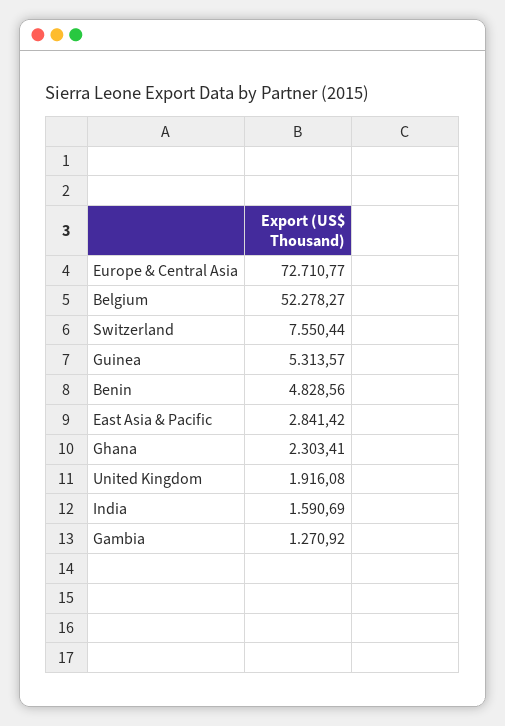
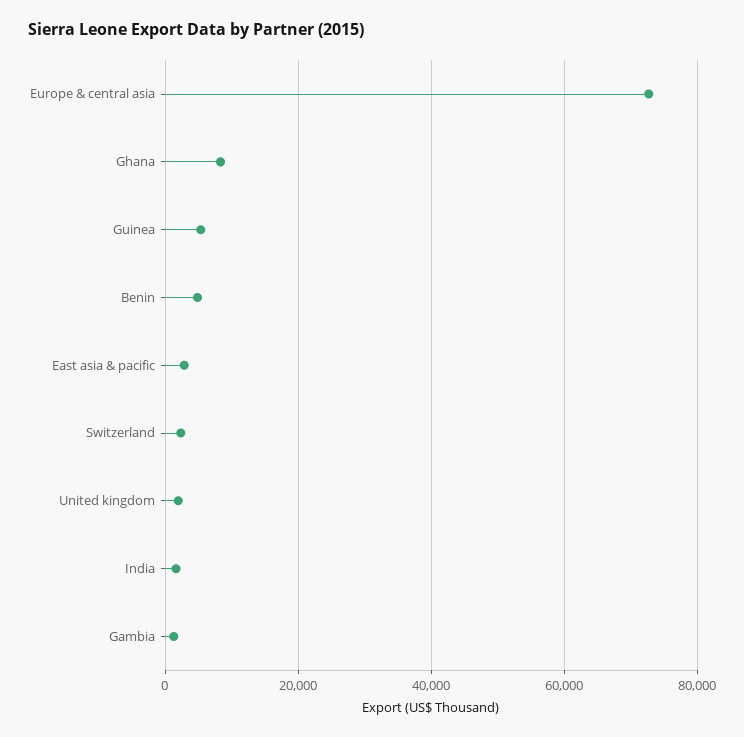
  {
    "Europe & Central Asia": 72710.77,
-   "Belgium": 52278.27,
-   "Switzerland": 7550.44,
+   "Switzerland": 2000,
    "Guinea": 5313.57,
    "Benin": 4828.56,
    "East Asia & Pacific": 2841.42,
-   "Ghana": 2303.41,
+   "Ghana": 8000,
    "United Kingdom": 1916.08,
    "India": 1590.69,
    "Gambia": 1270.92
  }

